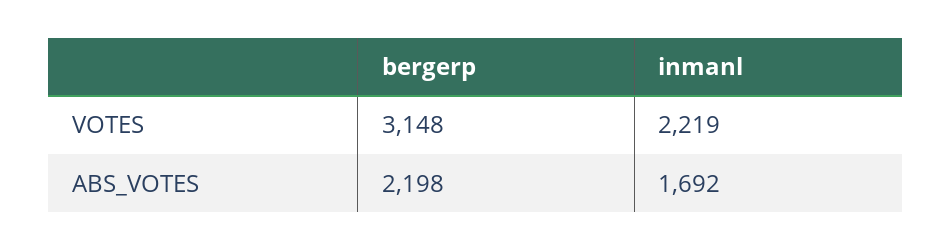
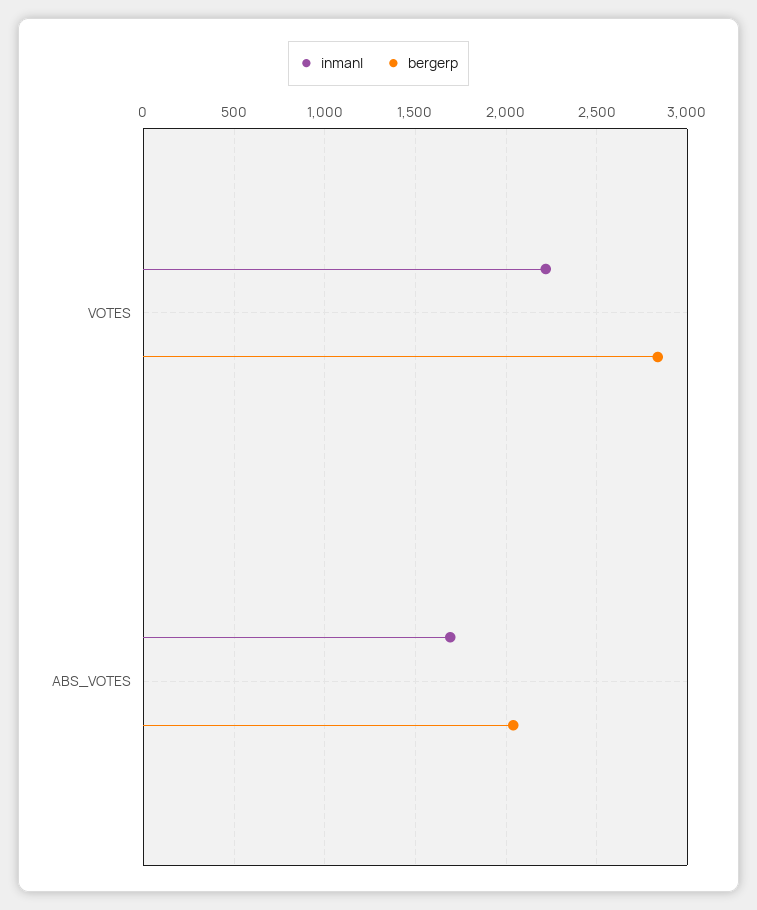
  {
    "bergerp": {
-     "VOTES": 3148,
+     "VOTES": 2850,
-     "ABS_VOTES": 2198
+     "ABS_VOTES": 2050
    },
    "inmanl": {
      "VOTES": 2219,
      "ABS_VOTES": 1692
    }
  }

